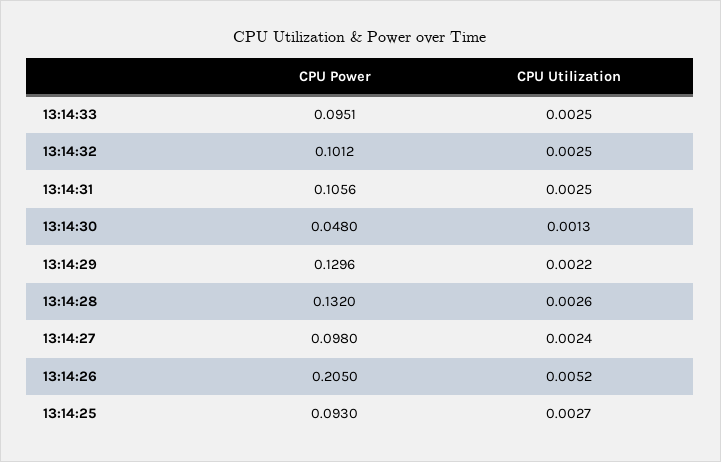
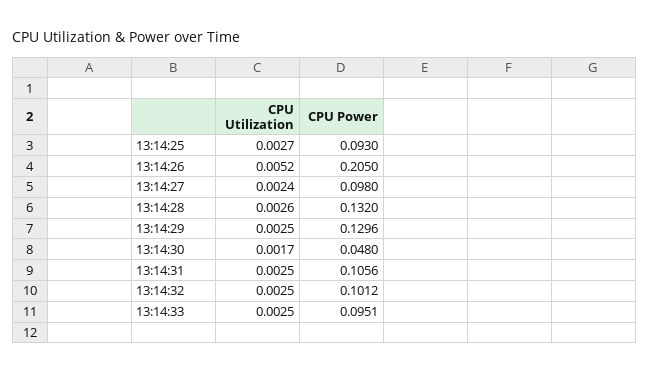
  {
    "CPU Power": {
      "13:14:33": 0.0951,
      "13:14:32": 0.1012,
      "13:14:31": 0.1056,
      "13:14:30": 0.048,
      "13:14:29": 0.1296,
      "13:14:28": 0.132,
      "13:14:27": 0.098,
      "13:14:26": 0.205,
      "13:14:25": 0.093
    },
    "CPU Utilization": {
      "13:14:33": 0.0025,
      "13:14:32": 0.0025,
      "13:14:31": 0.0025,
-     "13:14:30": 0.0013,
+     "13:14:30": 0.0017,
-     "13:14:29": 0.0022,
+     "13:14:29": 0.0025,
      "13:14:28": 0.0026,
      "13:14:27": 0.0024,
      "13:14:26": 0.0052,
      "13:14:25": 0.0027
    }
  }

